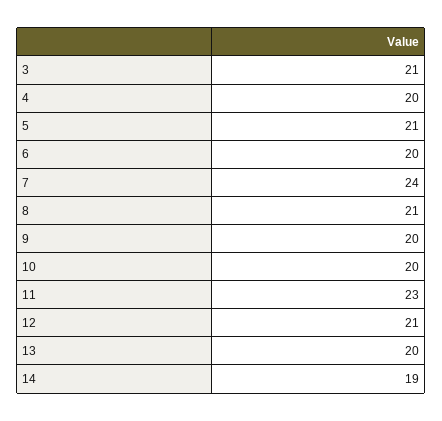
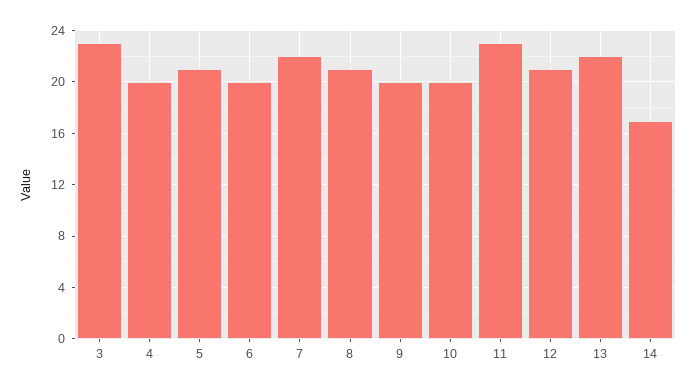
  {
-   "3": 21,
+   "3": 23,
    "4": 20,
    "5": 21,
    "6": 20,
-   "7": 24,
+   "7": 22,
    "8": 21,
    "9": 20,
    "10": 20,
    "11": 23,
    "12": 21,
-   "13": 20,
+   "13": 22,
-   "14": 19
+   "14": 17
  }

